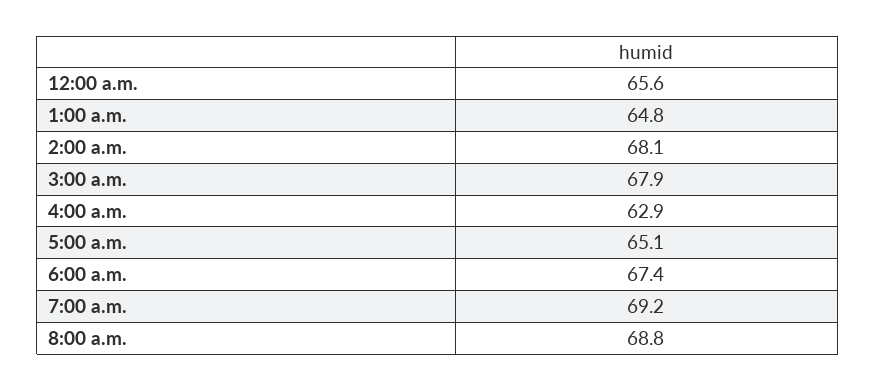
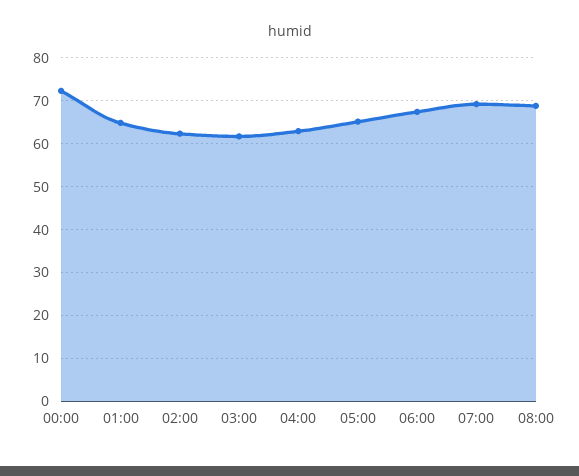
  {
-   "12:00 a.m.": 65.6,
+   "12:00 a.m.": 72,
    "1:00 a.m.": 64.8,
-   "2:00 a.m.": 68.1,
+   "2:00 a.m.": 62,
-   "3:00 a.m.": 67.9,
+   "3:00 a.m.": 62,
    "4:00 a.m.": 62.9,
    "5:00 a.m.": 65.1,
    "6:00 a.m.": 67.4,
    "7:00 a.m.": 69.2,
    "8:00 a.m.": 68.8
  }

